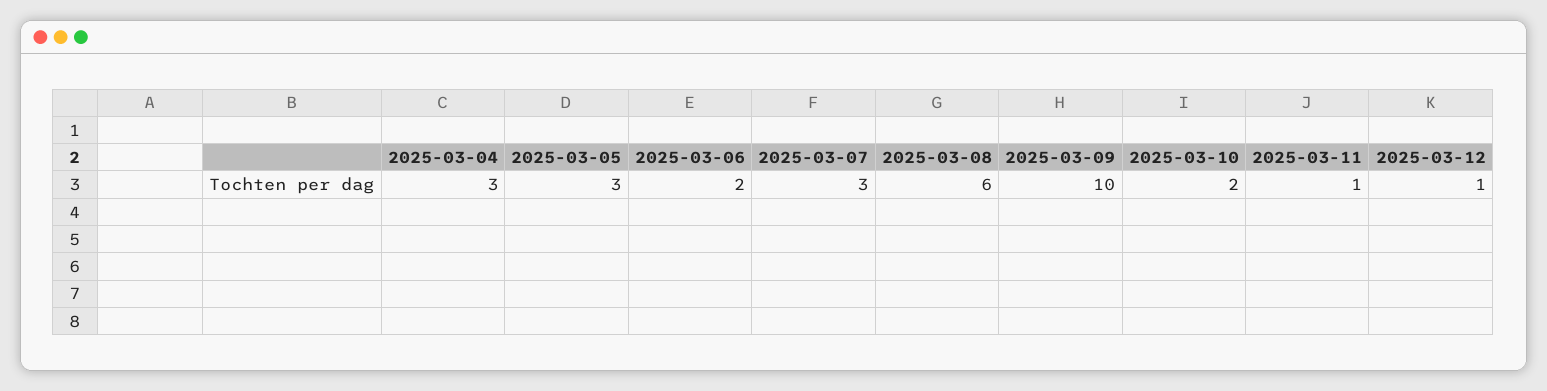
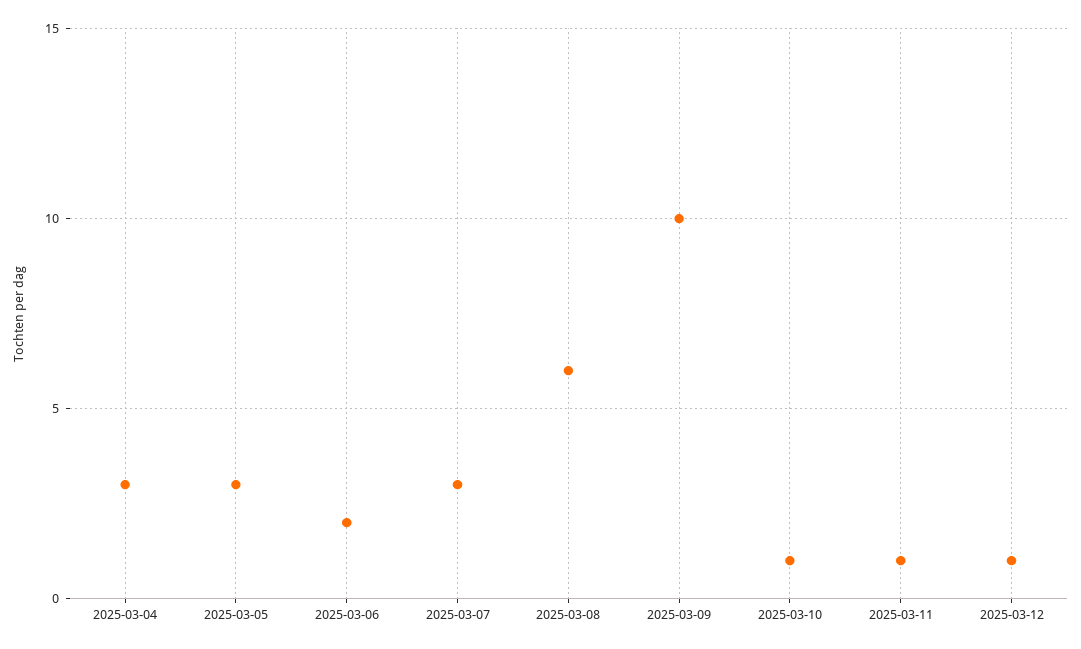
  {
    "2025-03-04": 3,
    "2025-03-05": 3,
    "2025-03-06": 2,
    "2025-03-07": 3,
    "2025-03-08": 6,
    "2025-03-09": 10,
-   "2025-03-10": 2,
+   "2025-03-10": 1,
    "2025-03-11": 1,
    "2025-03-12": 1
  }

